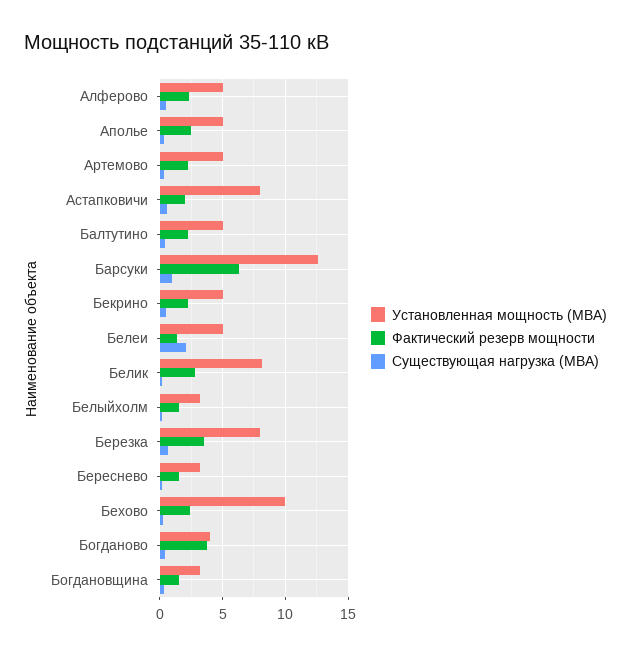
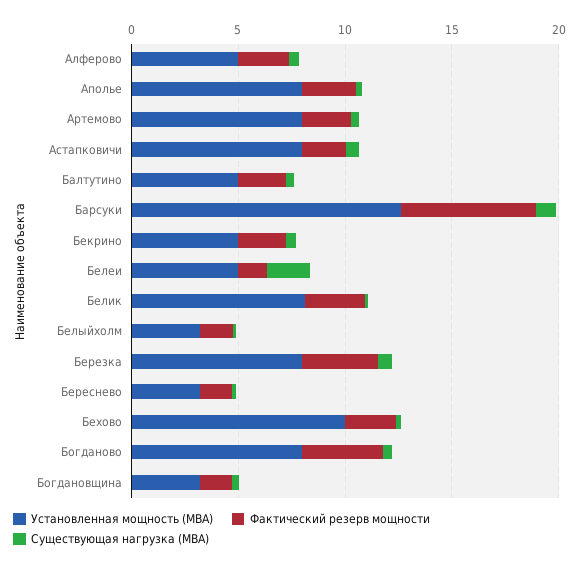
  {
    "Установленная мощность (МВА)": {
      "Алферово": 5,
-     "Аполье": 5,
+     "Аполье": 8,
-     "Артемово": 5,
+     "Артемово": 8,
      "Астапковичи": 8,
      "Балтутино": 5,
      "Барсуки": 12.5,
      "Бекрино": 5,
      "Белеи": 5,
      "Белик": 8,
      "Белыйхолм": 3,
      "Березка": 8,
      "Береснево": 3,
      "Бехово": 10,
-     "Богданово": 4,
+     "Богданово": 8,
      "Богдановщина": 3
    },
    "Фактический резерв мощности": {
      "Алферово": 2.5,
      "Аполье": 2.5,
      "Артемово": 2.5,
      "Астапковичи": 2,
      "Балтутино": 2,
      "Барсуки": 6.5,
      "Бекрино": 2,
      "Белеи": 1.5,
      "Белик": 3,
      "Белыйхолм": 1.5,
      "Березка": 3.5,
      "Береснево": 1.5,
      "Бехово": 2.5,
      "Богданово": 4,
      "Богдановщина": 1.5
    },
    "Существующая нагрузка (МВА)": {
      "Алферово": 0.5,
      "Аполье": 0.5,
      "Артемово": 0.5,
      "Астапковичи": 0.5,
      "Балтутино": 0.5,
      "Барсуки": 1,
      "Бекрино": 0.5,
      "Белеи": 2,
      "Белик": 0,
      "Белыйхолм": 0,
      "Березка": 0.5,
      "Береснево": 0,
      "Бехово": 0.5,
      "Богданово": 0.5,
      "Богдановщина": 0.5
    }
  }

